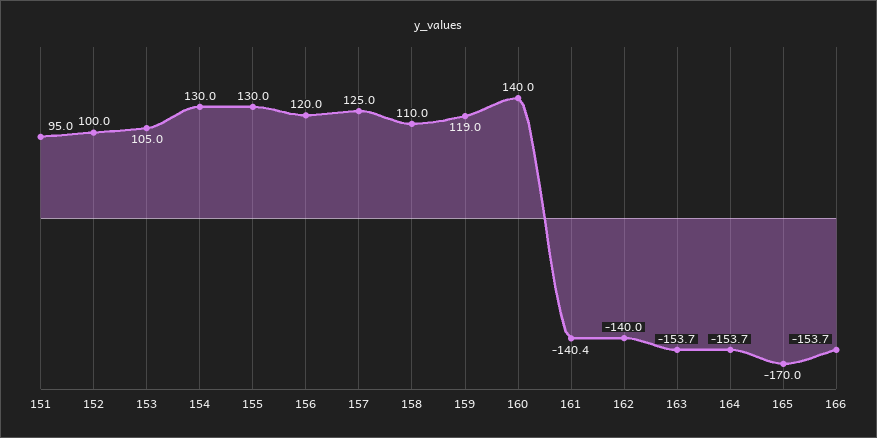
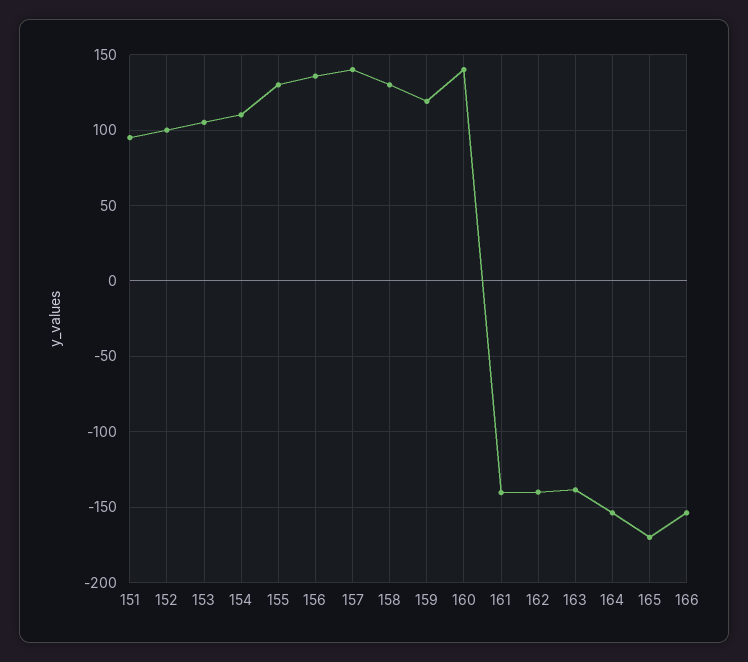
  {
    "151": 95,
    "152": 100,
    "153": 105,
-   "154": 130,
+   "154": 110,
    "155": 130,
-   "156": 120,
+   "156": 135,
-   "157": 125,
+   "157": 140,
-   "158": 110,
+   "158": 130,
    "159": 119,
    "160": 140,
    "161": -140.4,
    "162": -140,
-   "163": -153.7,
+   "163": -140,
    "164": -153.7,
    "165": -170,
    "166": -153.7
  }

